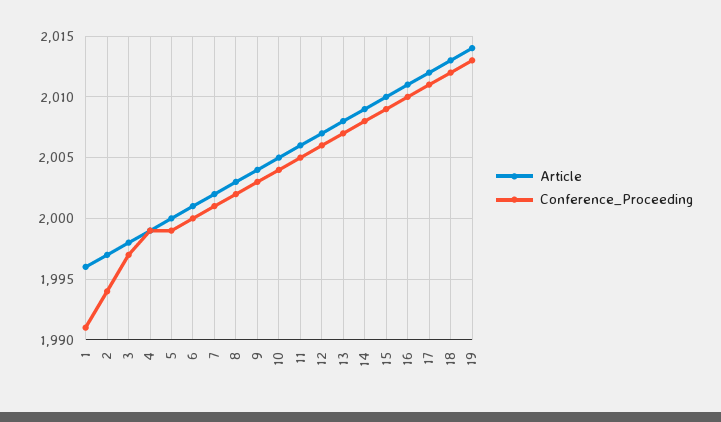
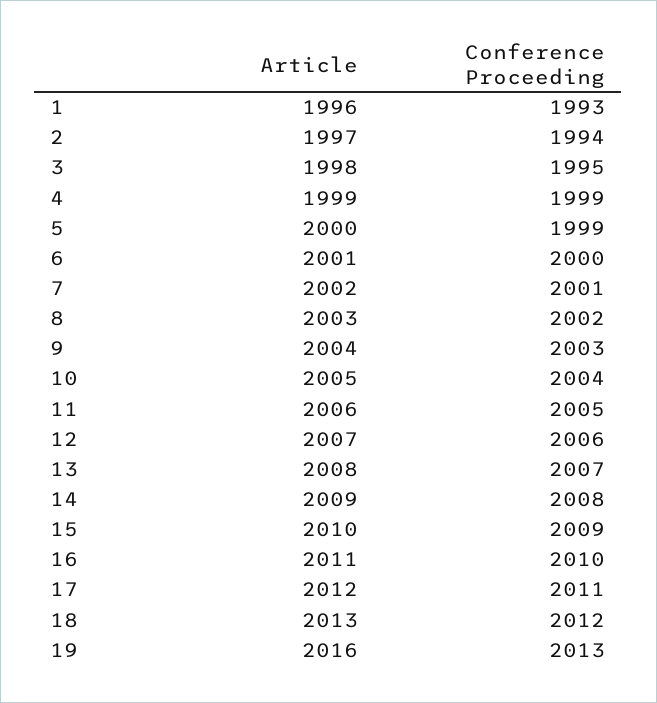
  {
    "Article": {
      "1": 1996,
      "2": 1997,
      "3": 1998,
      "4": 1999,
      "5": 2000,
      "6": 2001,
      "7": 2002,
      "8": 2003,
      "9": 2004,
      "10": 2005,
      "11": 2006,
      "12": 2007,
      "13": 2008,
      "14": 2009,
      "15": 2010,
      "16": 2011,
      "17": 2012,
      "18": 2013,
-     "19": 2014
+     "19": 2016
    },
    "Conference_Proceeding": {
-     "1": 1991,
+     "1": 1993,
      "2": 1994,
-     "3": 1997,
+     "3": 1995,
      "4": 1999,
      "5": 1999,
      "6": 2000,
      "7": 2001,
      "8": 2002,
      "9": 2003,
      "10": 2004,
      "11": 2005,
      "12": 2006,
      "13": 2007,
      "14": 2008,
      "15": 2009,
      "16": 2010,
      "17": 2011,
      "18": 2012,
      "19": 2013
    }
  }

